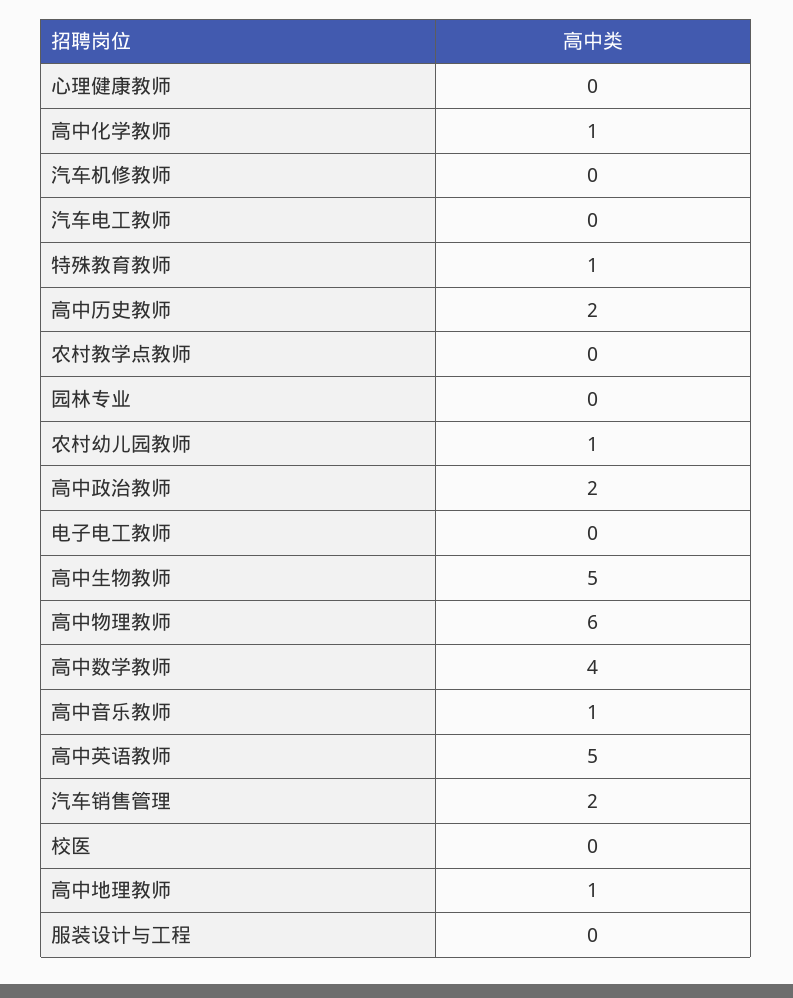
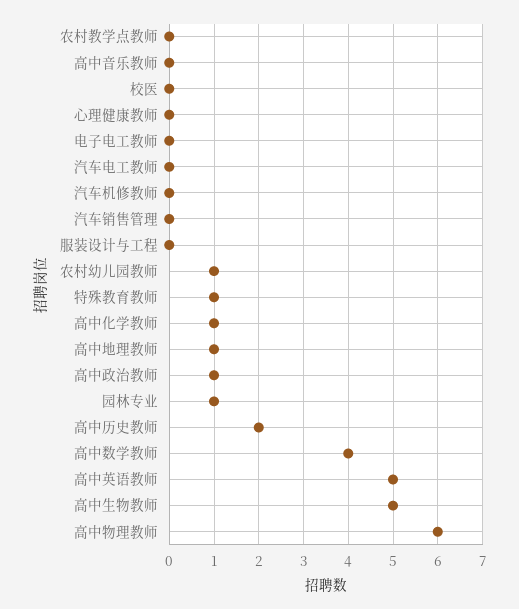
  {
    "心理健康教师": 0,
    "高中化学教师": 1,
    "汽车机修教师": 0,
    "汽车电工教师": 0,
    "特殊教育教师": 1,
    "高中历史教师": 2,
    "农村教学点教师": 0,
-   "园林专业": 0,
+   "园林专业": 1,
    "农村幼儿园教师": 1,
-   "高中政治教师": 2,
+   "高中政治教师": 1,
    "电子电工教师": 0,
    "高中生物教师": 5,
    "高中物理教师": 6,
    "高中数学教师": 4,
-   "高中音乐教师": 1,
+   "高中音乐教师": 0,
    "高中英语教师": 5,
-   "汽车销售管理": 2,
+   "汽车销售管理": 0,
    "校医": 0,
    "高中地理教师": 1,
    "服装设计与工程": 0
  }

